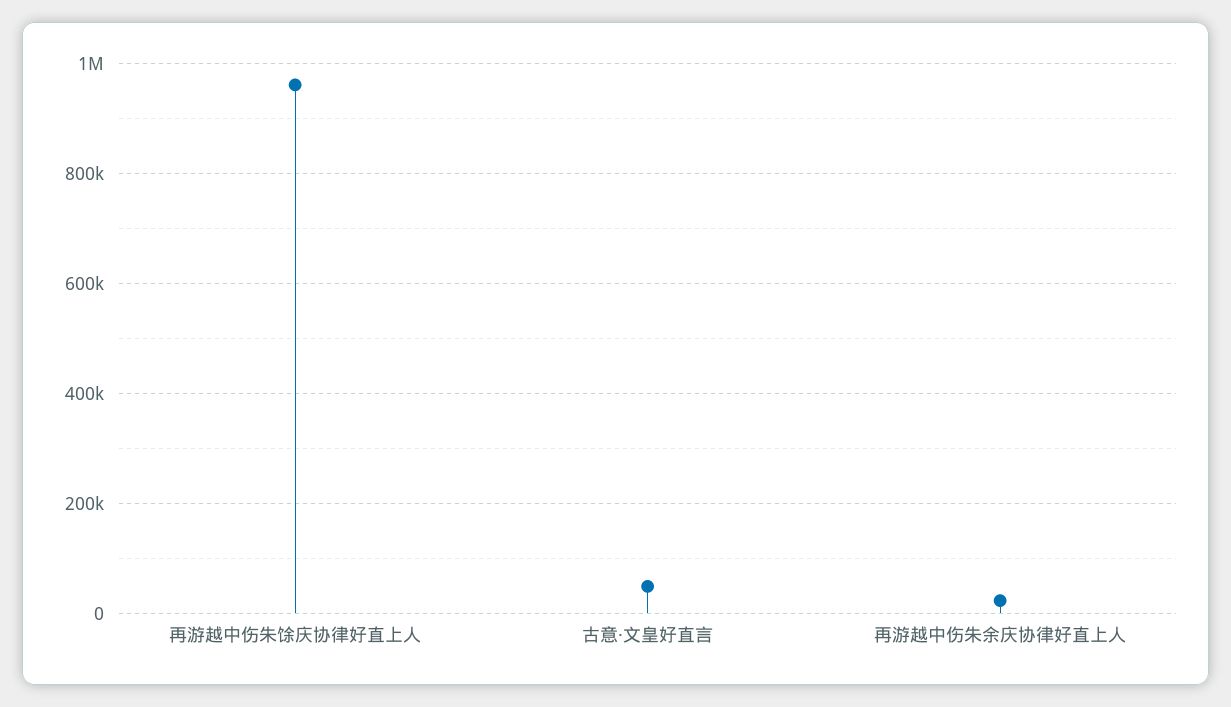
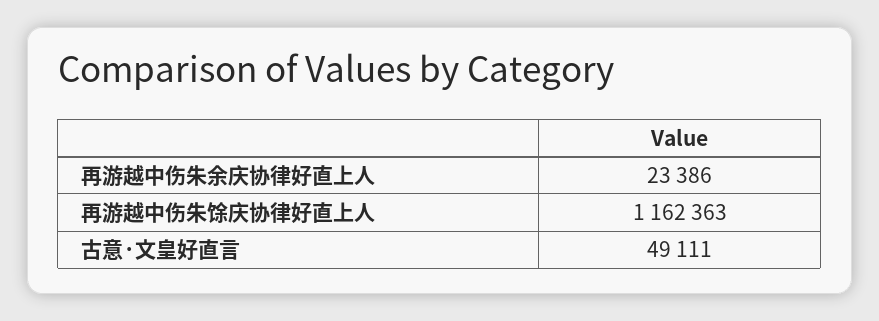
  {
-   "再游越中伤朱馀庆协律好直上人": 960000,
+   "再游越中伤朱馀庆协律好直上人": 1162363,
    "古意·文皇好直言": 49111,
    "再游越中伤朱余庆协律好直上人": 23386
  }

